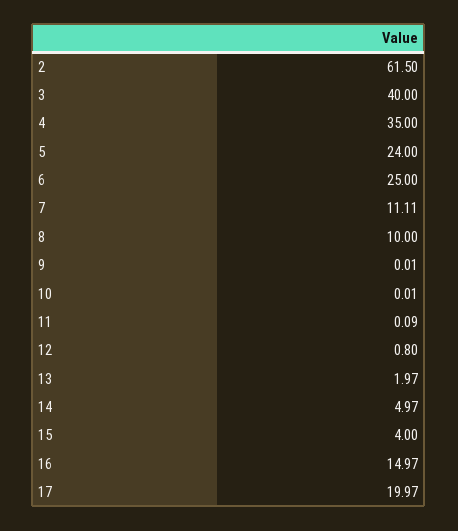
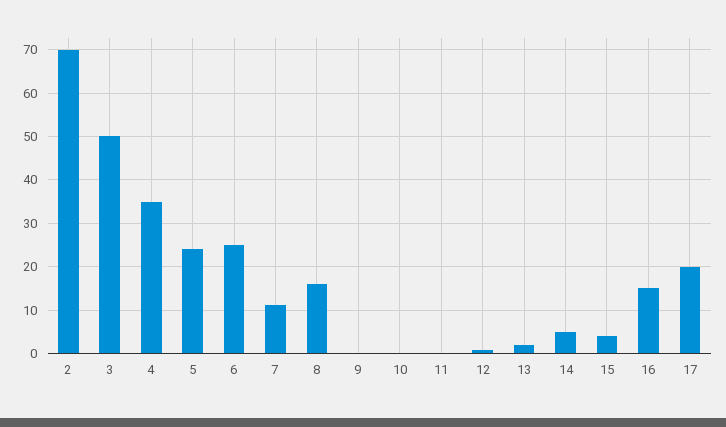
  {
-   "2": 61.5,
+   "2": 70,
-   "3": 40,
+   "3": 50,
    "4": 35,
    "5": 24,
    "6": 25,
    "7": 11.11,
-   "8": 10,
+   "8": 16,
    "9": 0.01,
    "10": 0.01,
    "11": 0.09,
    "12": 0.8,
    "13": 1.97,
    "14": 4.97,
    "15": 4,
    "16": 14.97,
    "17": 19.97
  }

